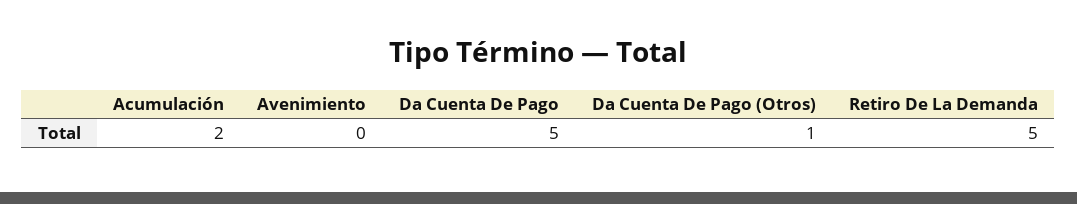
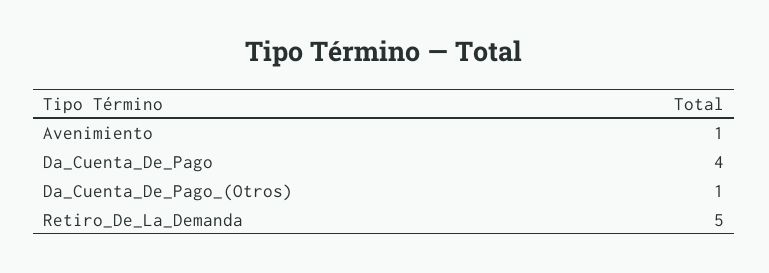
  {
-   "Acumulación": 2,
-   "Avenimiento": 0,
+   "Avenimiento": 1,
-   "Da Cuenta De Pago": 5,
+   "Da Cuenta De Pago": 4,
    "Da Cuenta De Pago (Otros)": 1,
    "Retiro De La Demanda": 5
  }

